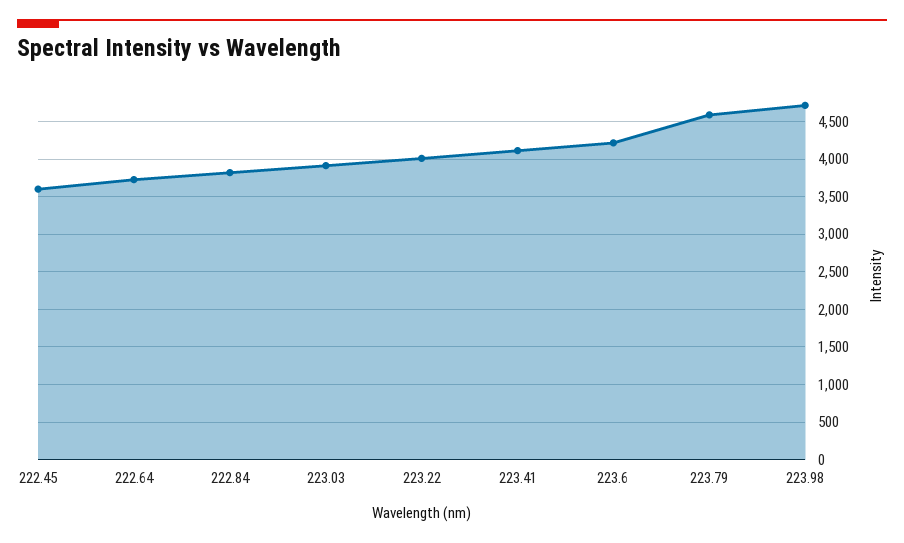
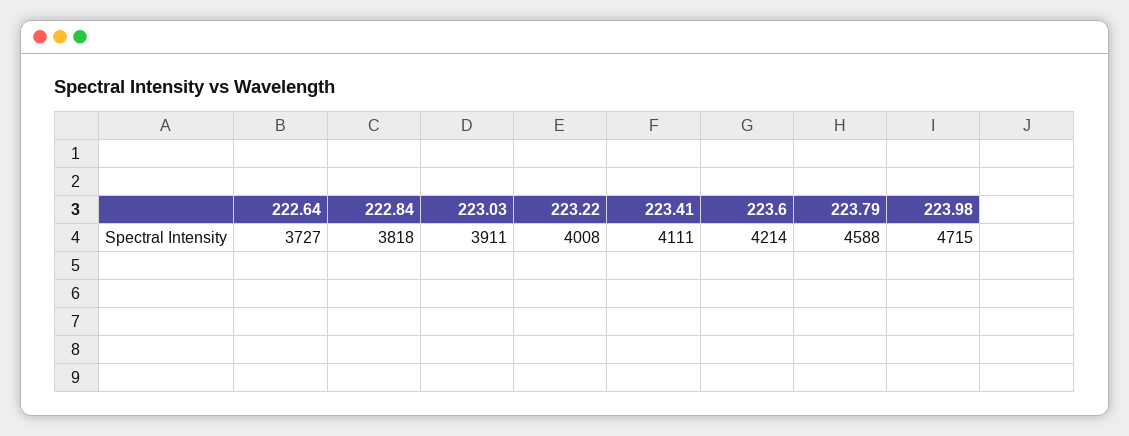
  {
-   "222.45": 3600,
    "222.64": 3727,
    "222.84": 3818,
    "223.03": 3911,
    "223.22": 4008,
    "223.41": 4111,
    "223.6": 4214,
    "223.79": 4588,
    "223.98": 4715
  }

